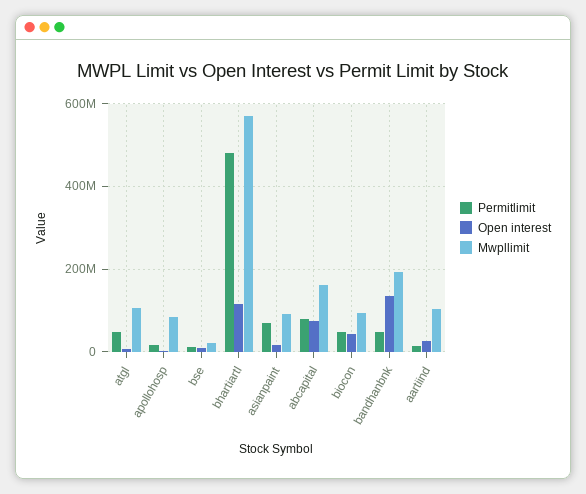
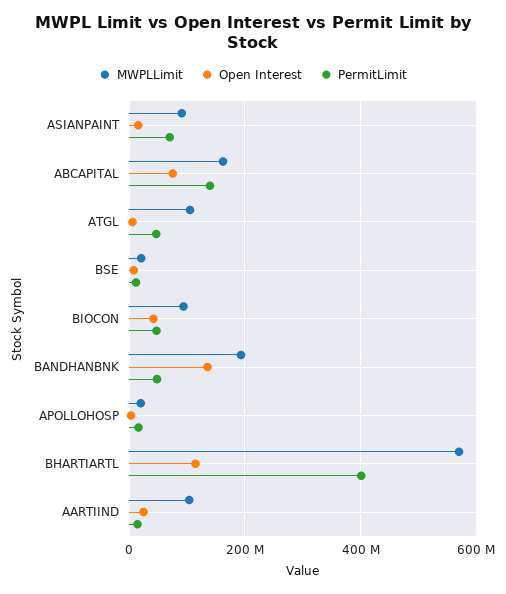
  {
    "Permitlimit": {
      "atgl": 40000000,
      "apollohosp": 20000000,
      "bse": 20000000,
-     "bhartiartl": 480000000,
+     "bhartiartl": 400000000,
      "asianpaint": 80000000,
-     "abcapital": 80000000,
+     "abcapital": 140000000,
      "biocon": 40000000,
      "bandhanbnk": 40000000,
      "aartiind": 20000000
    },
    "Open interest": {
      "atgl": 0,
      "apollohosp": 0,
      "bse": 0,
      "bhartiartl": 120000000,
      "asianpaint": 20000000,
      "abcapital": 80000000,
      "biocon": 40000000,
      "bandhanbnk": 140000000,
      "aartiind": 20000000
    },
    "Mwpllimit": {
      "atgl": 100000000,
-     "apollohosp": 80000000,
+     "apollohosp": 20000000,
      "bse": 20000000,
      "bhartiartl": 560000000,
      "asianpaint": 100000000,
      "abcapital": 160000000,
      "biocon": 100000000,
      "bandhanbnk": 200000000,
      "aartiind": 100000000
    }
  }

